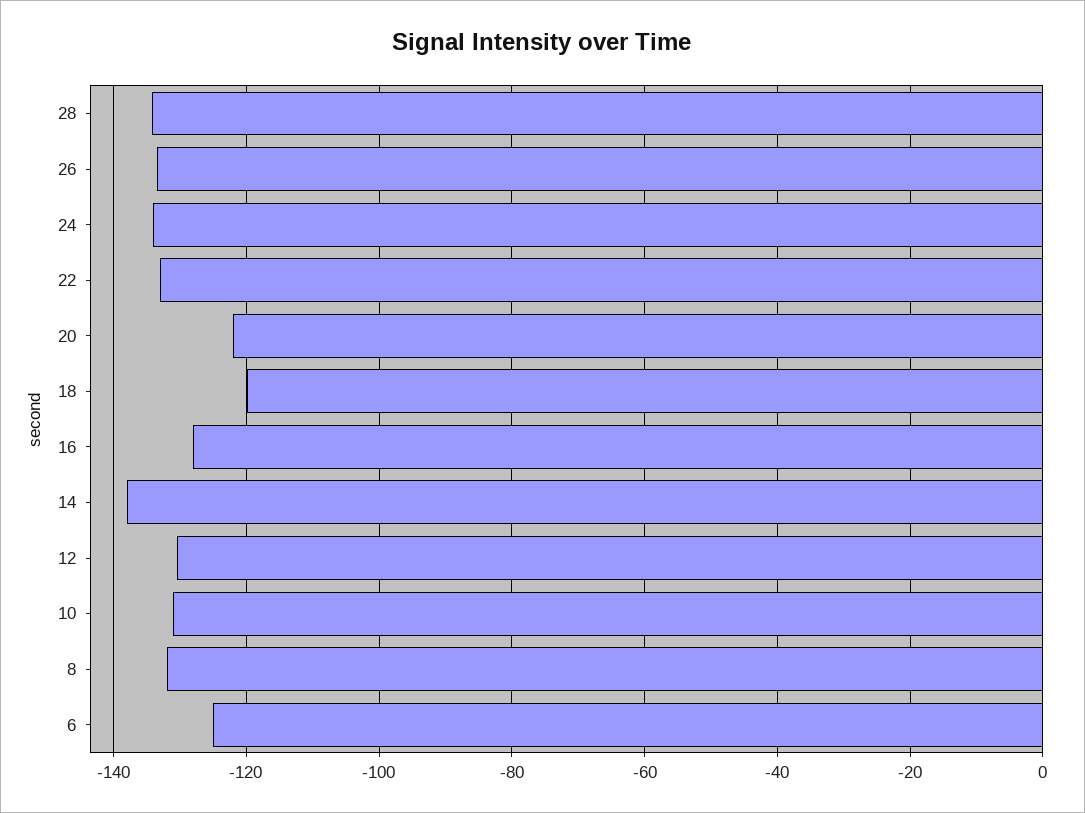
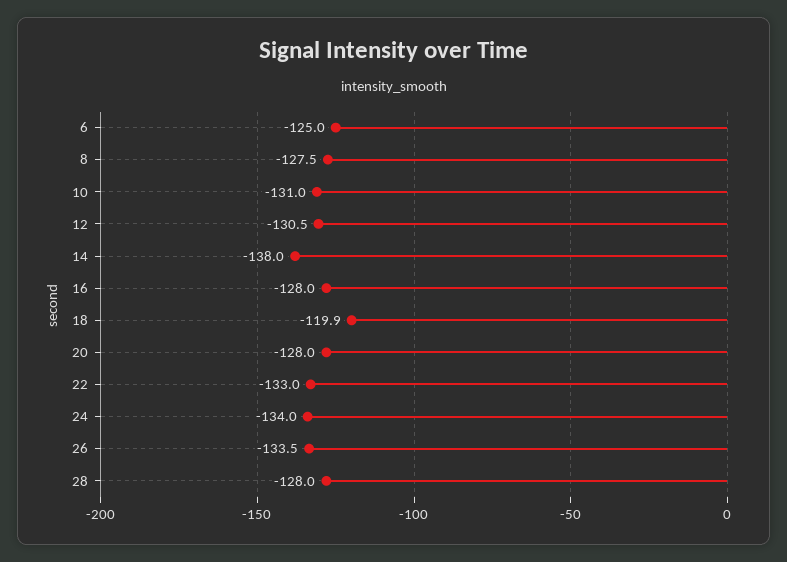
  {
-   "28": -134,
+   "28": -128,
    "26": -133.5,
    "24": -134,
    "22": -133,
-   "20": -122,
+   "20": -128,
    "18": -119.9,
    "16": -128,
    "14": -138,
    "12": -130.5,
    "10": -131,
-   "8": -132,
+   "8": -127.5,
    "6": -125
  }

